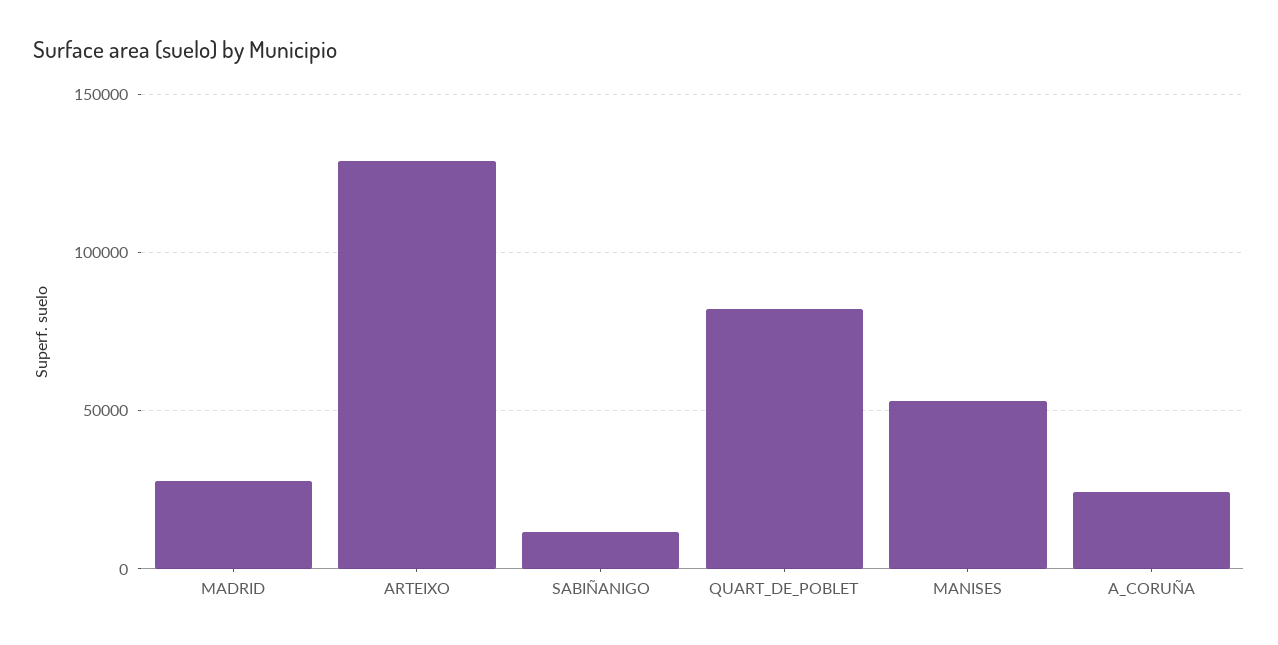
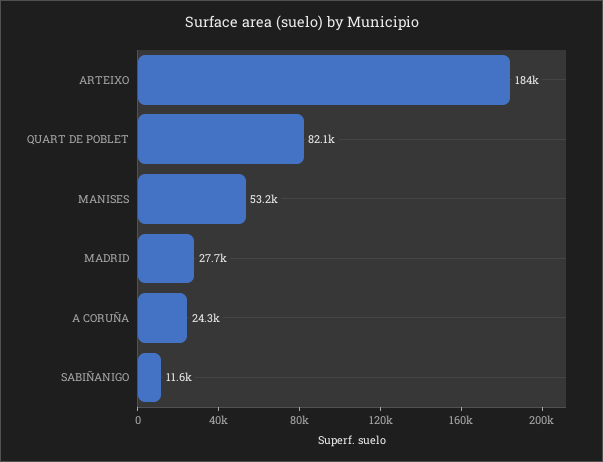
  {
    "MADRID": 27700,
-   "ARTEIXO": 130000,
+   "ARTEIXO": 184000,
    "SABIÑANIGO": 11600,
    "QUART_DE_POBLET": 82100,
    "MANISES": 53200,
    "A_CORUÑA": 24300
  }

